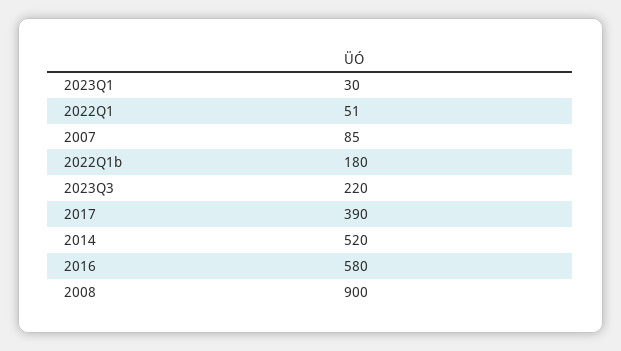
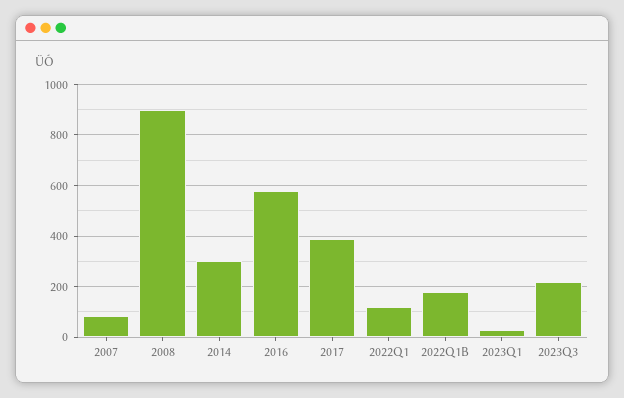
  {
    "2023Q1": 30,
-   "2022Q1": 51,
+   "2022Q1": 125,
    "2007": 85,
    "2022Q1b": 180,
    "2023Q3": 220,
    "2017": 390,
-   "2014": 520,
+   "2014": 300,
    "2016": 580,
    "2008": 900
  }

